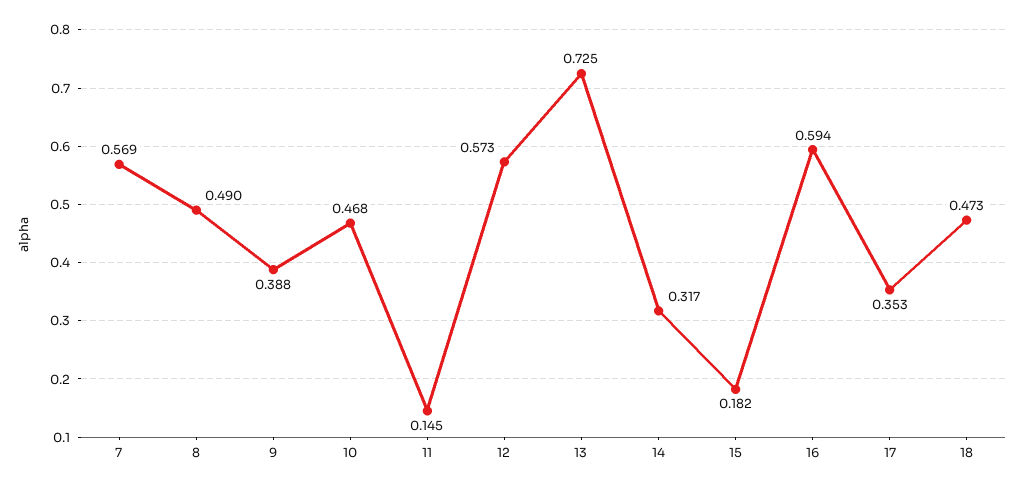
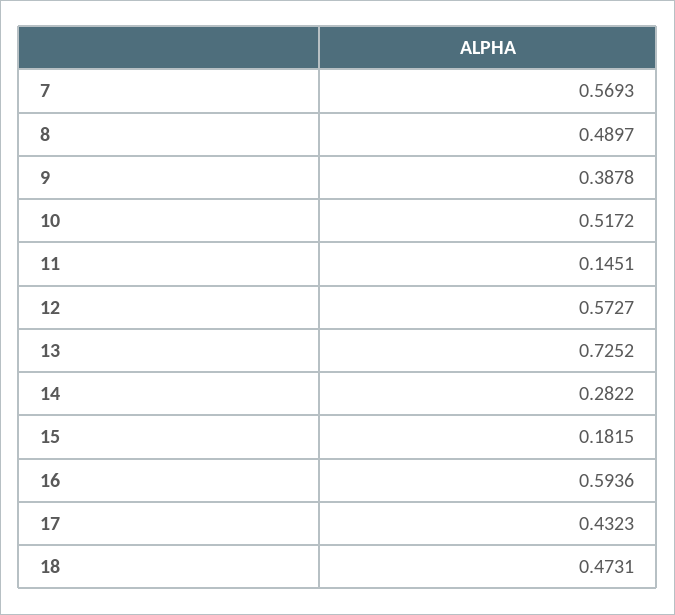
  {
    "7": 0.5693,
    "8": 0.4897,
    "9": 0.3878,
-   "10": 0.468,
+   "10": 0.5172,
    "11": 0.1451,
    "12": 0.5727,
    "13": 0.7252,
-   "14": 0.317,
+   "14": 0.2822,
    "15": 0.1815,
    "16": 0.5936,
-   "17": 0.353,
+   "17": 0.4323,
    "18": 0.4731
  }

